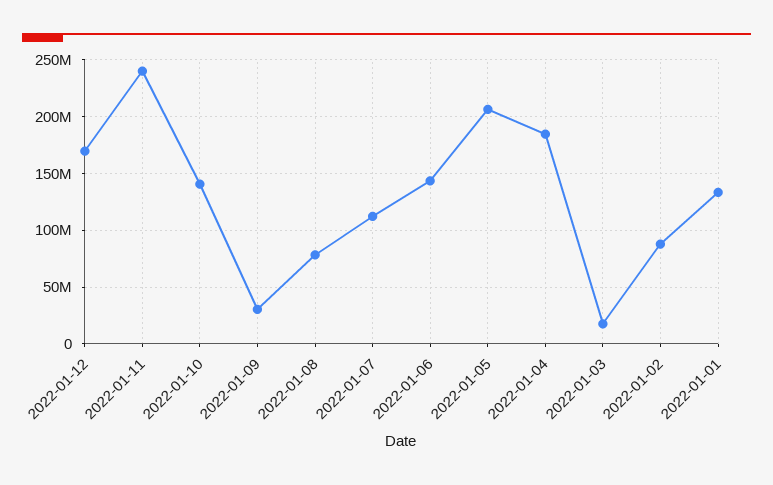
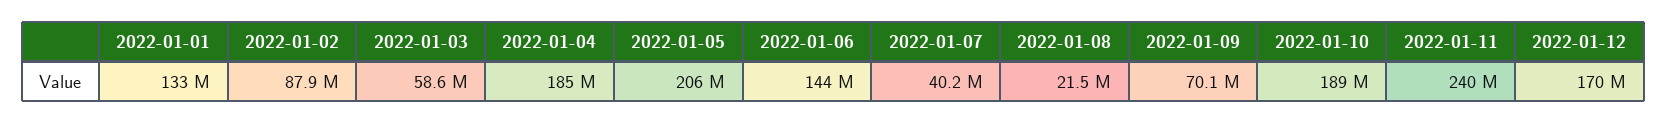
  {
    "2022-01-12": 170000000,
    "2022-01-11": 240000000,
-   "2022-01-10": 140000000,
+   "2022-01-10": 189000000,
-   "2022-01-09": 30000000,
+   "2022-01-09": 70100000,
-   "2022-01-08": 80000000,
+   "2022-01-08": 21500000,
-   "2022-01-07": 110000000,
+   "2022-01-07": 40200000,
    "2022-01-06": 144000000,
    "2022-01-05": 206000000,
    "2022-01-04": 185000000,
-   "2022-01-03": 20000000,
+   "2022-01-03": 58600000,
    "2022-01-02": 87900000,
    "2022-01-01": 133000000
  }

